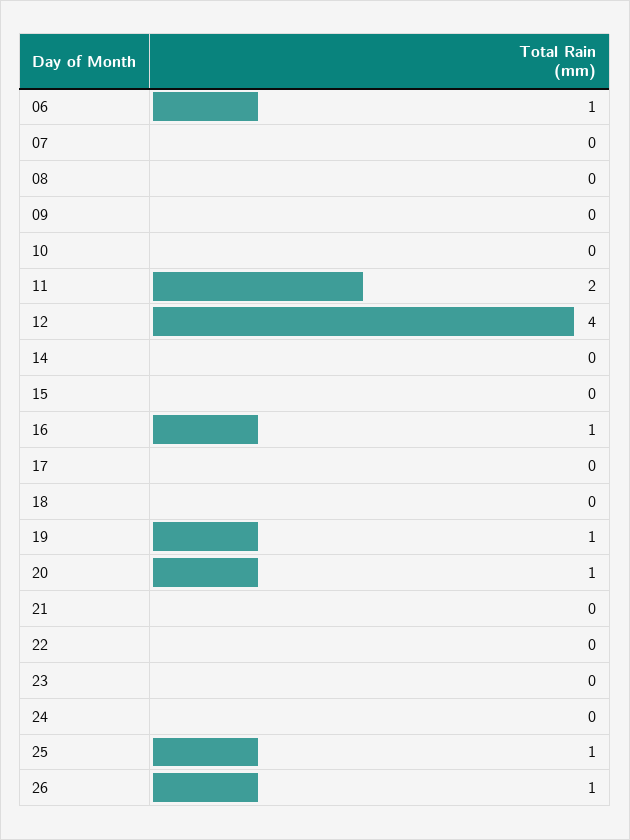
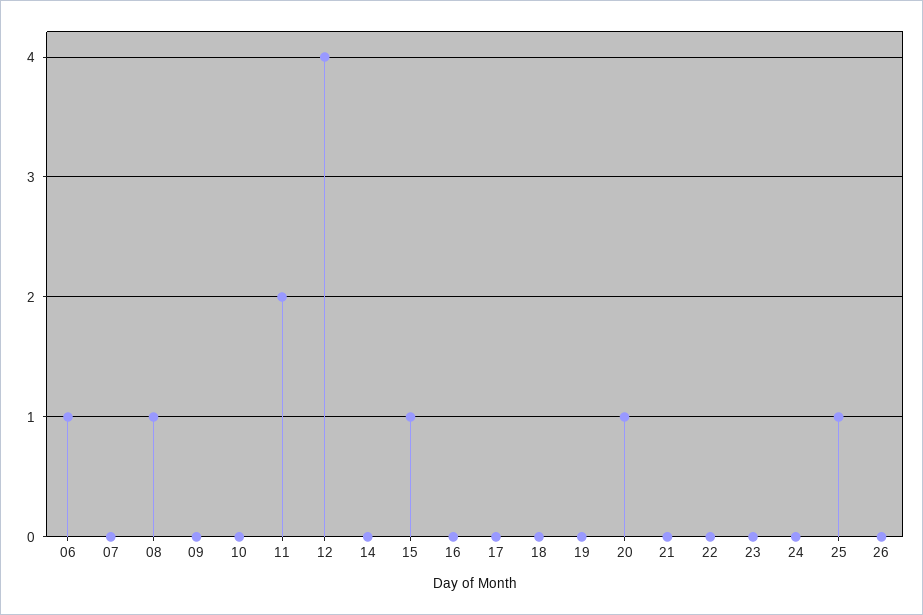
  {
    "06": 1,
    "07": 0,
-   "08": 0,
+   "08": 1,
    "09": 0,
    "10": 0,
    "11": 2,
    "12": 4,
    "14": 0,
-   "15": 0,
+   "15": 1,
-   "16": 1,
+   "16": 0,
    "17": 0,
    "18": 0,
-   "19": 1,
+   "19": 0,
    "20": 1,
    "21": 0,
    "22": 0,
    "23": 0,
    "24": 0,
    "25": 1,
-   "26": 1
+   "26": 0
  }

